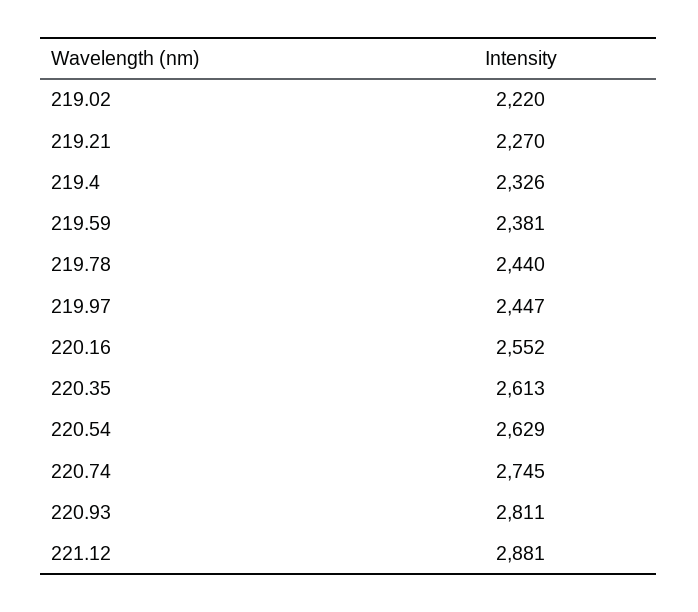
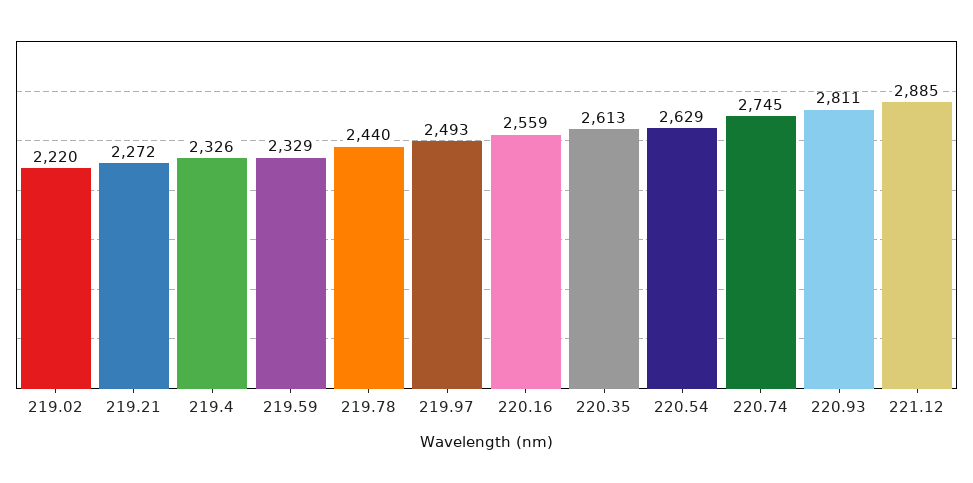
  {
    "219.02": 2220,
-   "219.21": 2270,
+   "219.21": 2272,
    "219.4": 2326,
-   "219.59": 2381,
+   "219.59": 2329,
    "219.78": 2440,
-   "219.97": 2447,
+   "219.97": 2493,
-   "220.16": 2552,
+   "220.16": 2559,
    "220.35": 2613,
    "220.54": 2629,
    "220.74": 2745,
    "220.93": 2811,
-   "221.12": 2881
+   "221.12": 2885
  }

